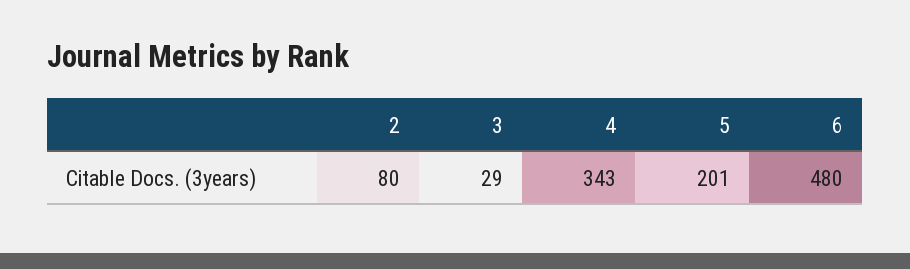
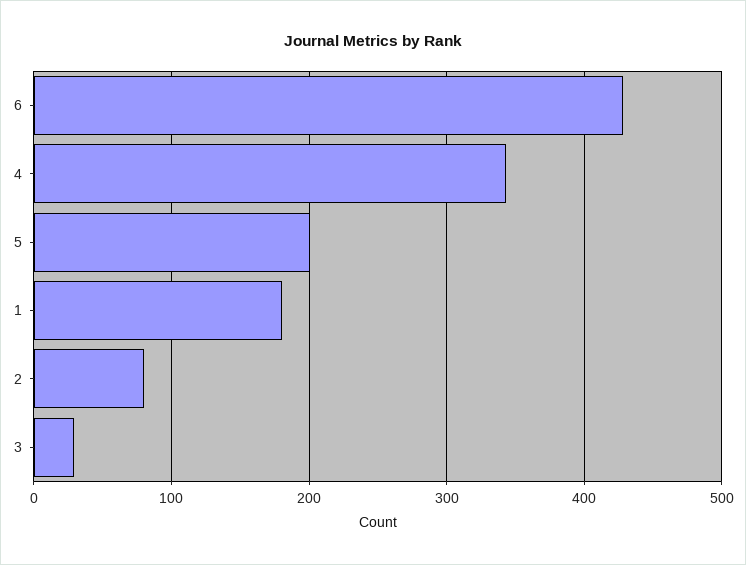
  {
    "2": 80,
    "3": 29,
    "4": 343,
    "5": 201,
-   "6": 480
+   "6": 430,
+   "1": 180
  }

